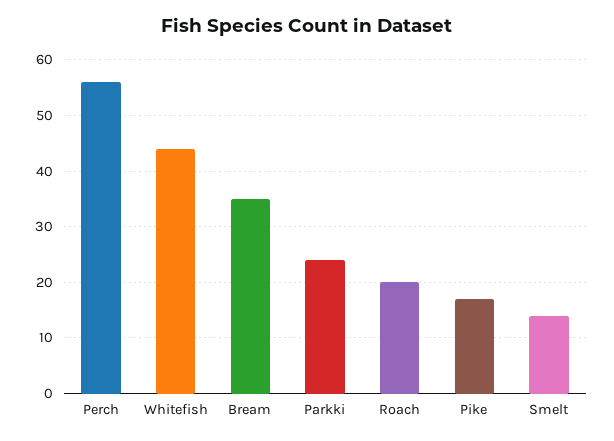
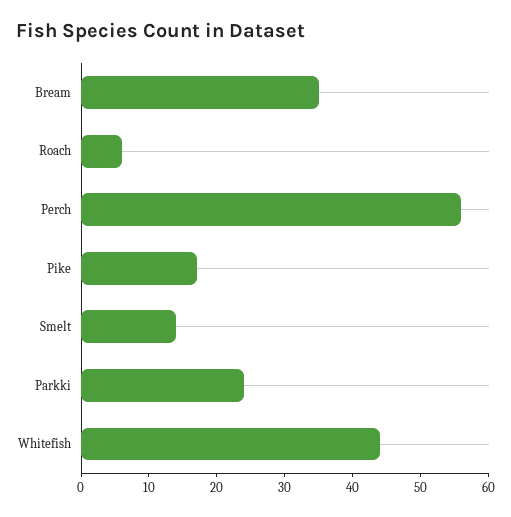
  {
    "Perch": 55,
    "Whitefish": 45,
    "Bream": 35,
    "Parkki": 25,
-   "Roach": 20,
+   "Roach": 5,
    "Pike": 15,
    "Smelt": 15
  }

